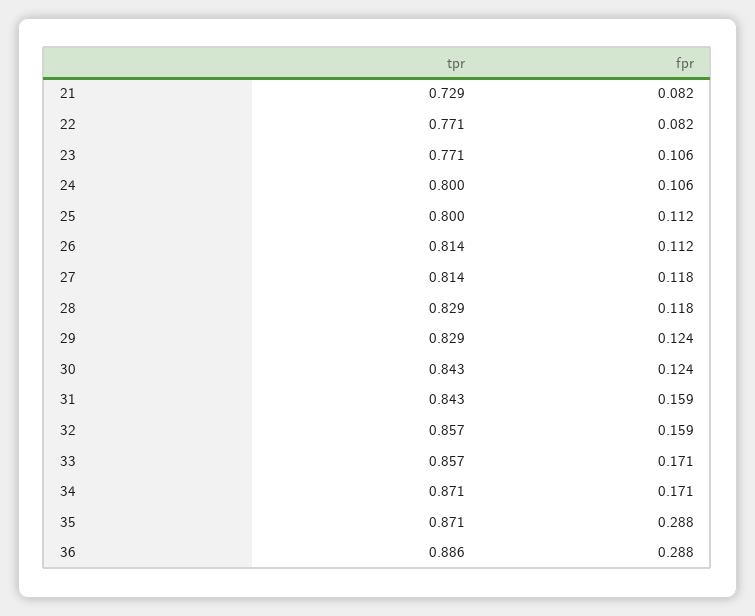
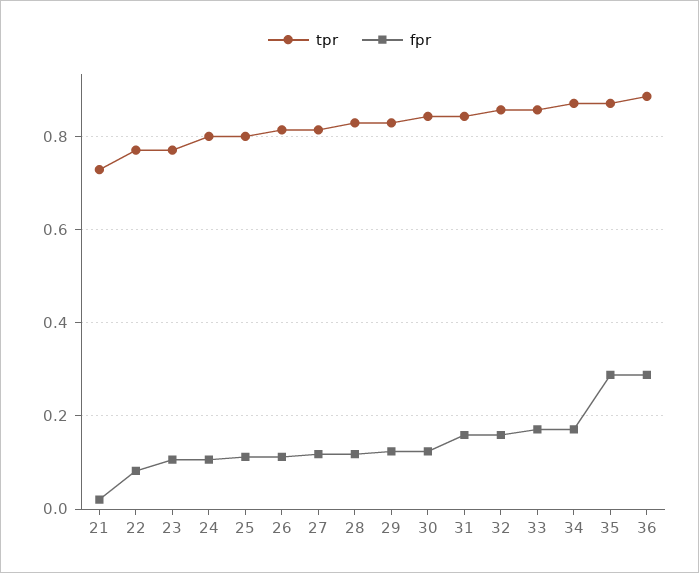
  {
    "tpr": {
      "21": 0.729,
      "22": 0.771,
      "23": 0.771,
      "24": 0.8,
      "25": 0.8,
      "26": 0.814,
      "27": 0.814,
      "28": 0.829,
      "29": 0.829,
      "30": 0.843,
      "31": 0.843,
      "32": 0.857,
      "33": 0.857,
      "34": 0.871,
      "35": 0.871,
      "36": 0.886
    },
    "fpr": {
-     "21": 0.082,
+     "21": 0.02,
      "22": 0.082,
      "23": 0.106,
      "24": 0.106,
      "25": 0.112,
      "26": 0.112,
      "27": 0.118,
      "28": 0.118,
      "29": 0.124,
      "30": 0.124,
      "31": 0.159,
      "32": 0.159,
      "33": 0.171,
      "34": 0.171,
      "35": 0.288,
      "36": 0.288
    }
  }

